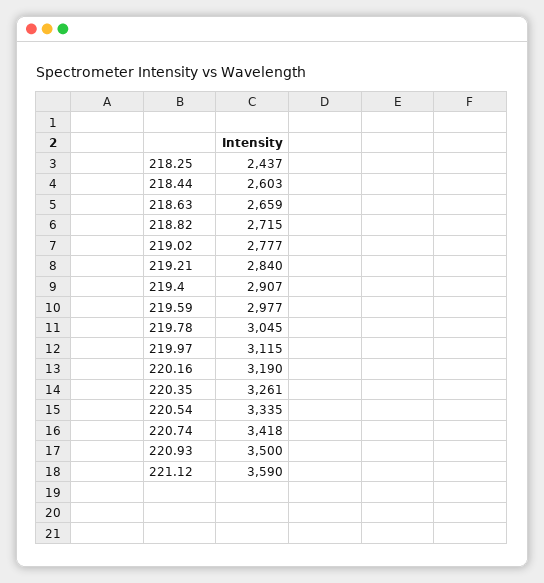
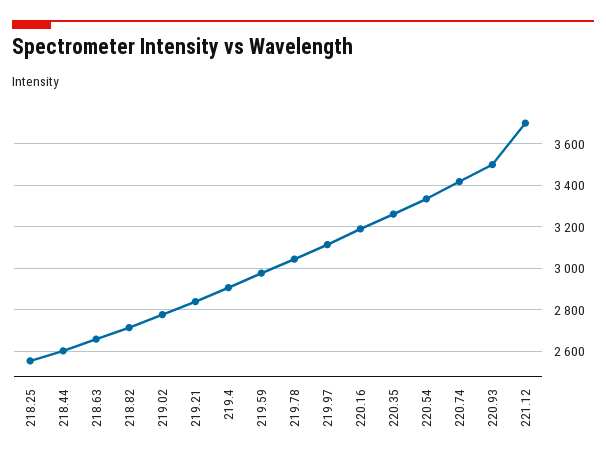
  {
-   "218.25": 2437,
+   "218.25": 2550,
    "218.44": 2603,
    "218.63": 2659,
    "218.82": 2715,
    "219.02": 2777,
    "219.21": 2840,
    "219.4": 2907,
    "219.59": 2977,
    "219.78": 3045,
    "219.97": 3115,
    "220.16": 3190,
    "220.35": 3261,
    "220.54": 3335,
    "220.74": 3418,
    "220.93": 3500,
-   "221.12": 3590
+   "221.12": 3700
  }

